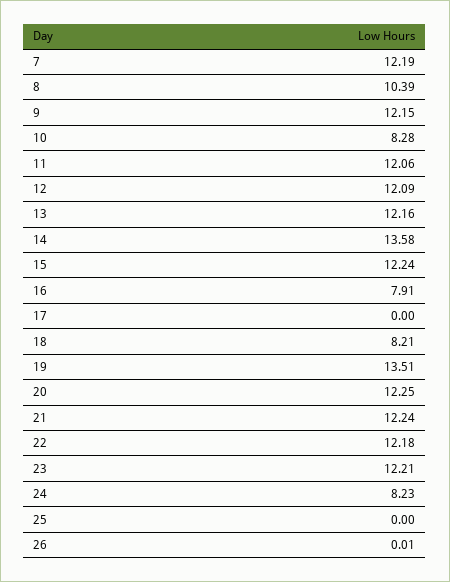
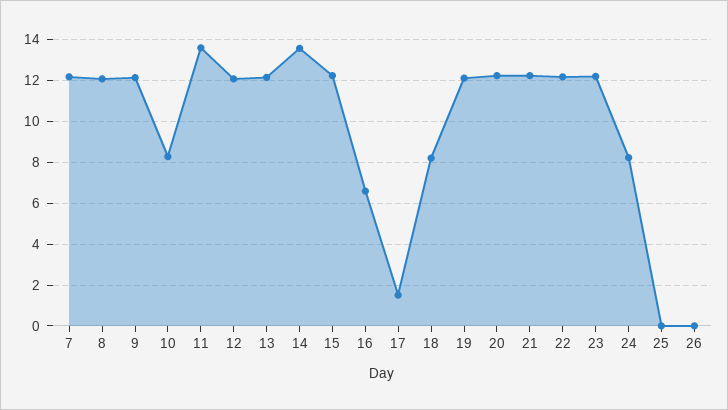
  {
    "7": 12.19,
-   "8": 10.39,
+   "8": 12,
    "9": 12.15,
    "10": 8.28,
-   "11": 12.06,
+   "11": 13.5,
    "12": 12.09,
    "13": 12.16,
    "14": 13.58,
    "15": 12.24,
-   "16": 7.91,
+   "16": 6.5,
-   "17": 0,
+   "17": 1.5,
    "18": 8.21,
-   "19": 13.51,
+   "19": 12,
    "20": 12.25,
    "21": 12.24,
    "22": 12.18,
    "23": 12.21,
    "24": 8.23,
    "25": 0,
    "26": 0.01
  }

